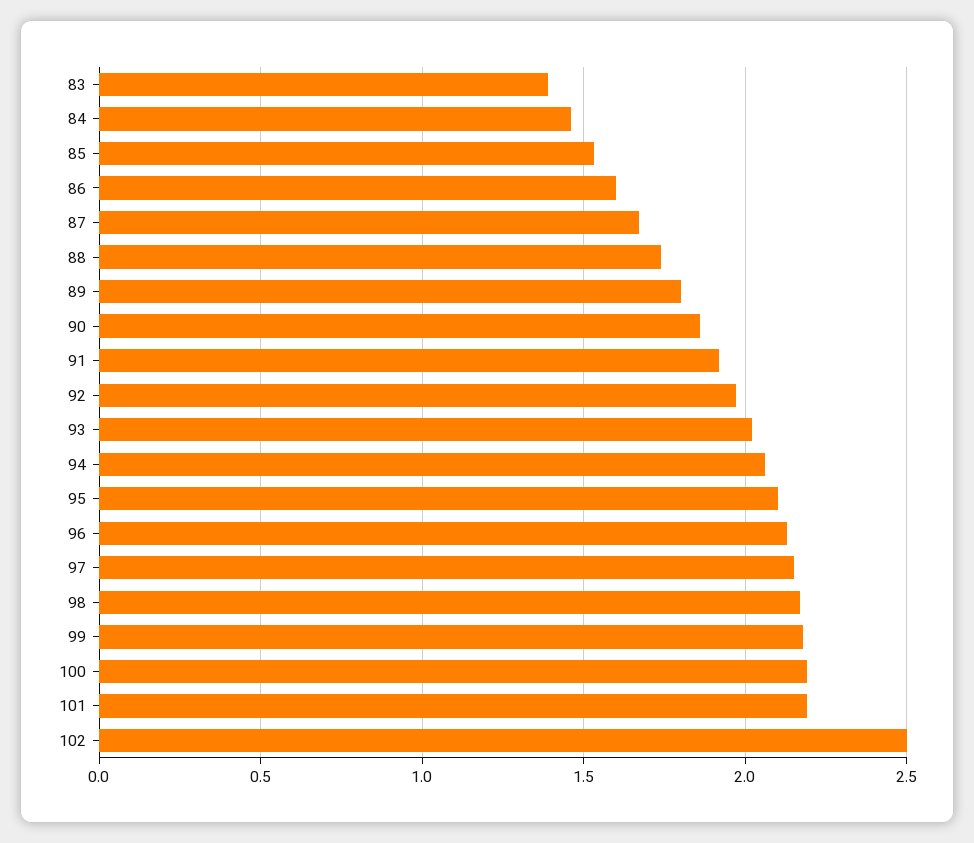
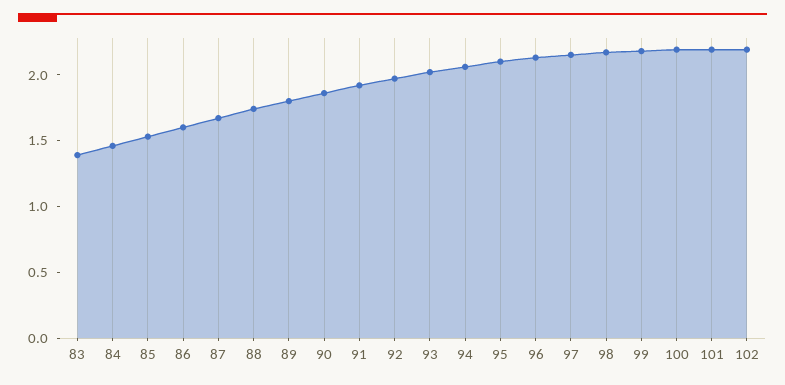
  {
    "83": 1.4,
    "84": 1.45,
    "85": 1.55,
    "86": 1.6,
    "87": 1.65,
    "88": 1.75,
    "89": 1.8,
    "90": 1.85,
    "91": 1.9,
    "92": 1.95,
    "93": 2,
    "94": 2.05,
    "95": 2.1,
    "96": 2.15,
    "97": 2.15,
    "98": 2.15,
    "99": 2.2,
    "100": 2.2,
    "101": 2.2,
-   "102": 2.5
+   "102": 2.2
  }

